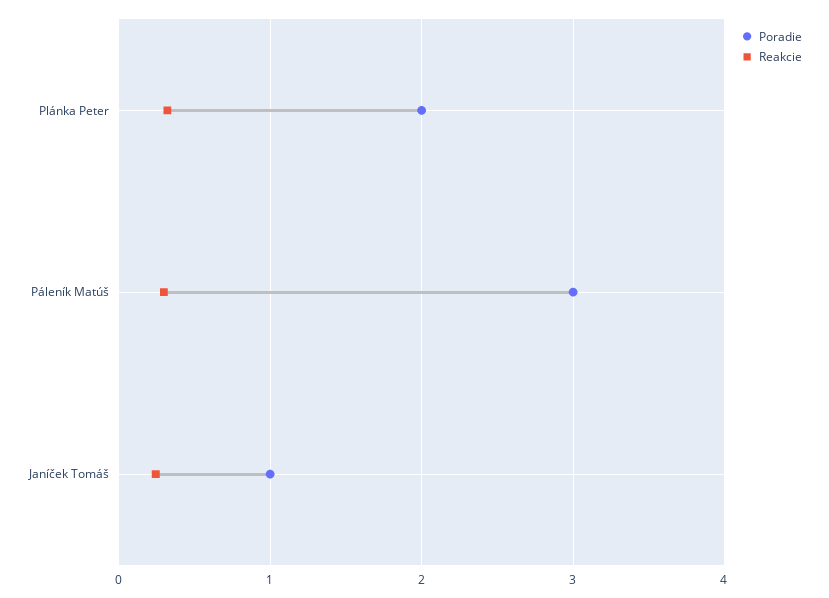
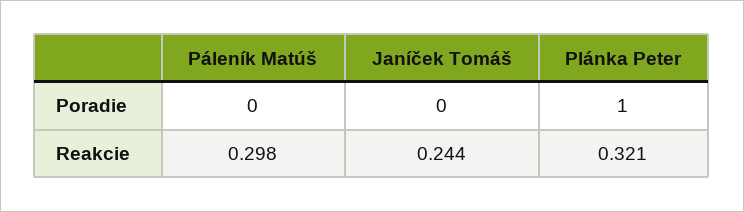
  {
    "Poradie": {
-     "Plánka Peter": 2,
+     "Plánka Peter": 1,
-     "Páleník Matúš": 3,
+     "Páleník Matúš": 0,
-     "Janíček Tomáš": 1
+     "Janíček Tomáš": 0
    },
    "Reakcie": {
      "Plánka Peter": 0.321,
      "Páleník Matúš": 0.298,
      "Janíček Tomáš": 0.244
    }
  }

